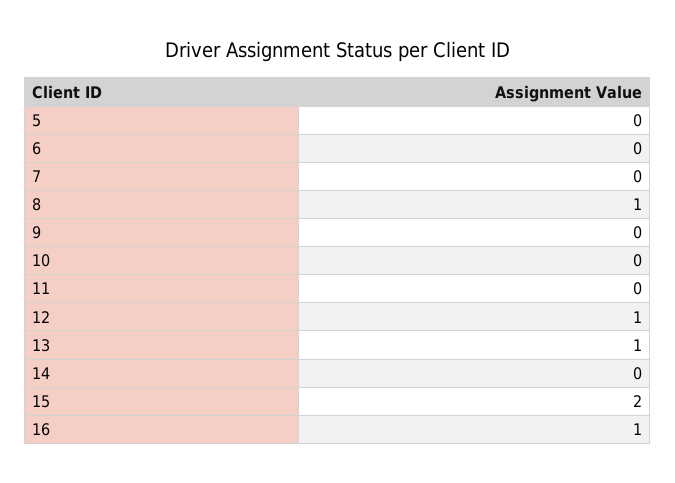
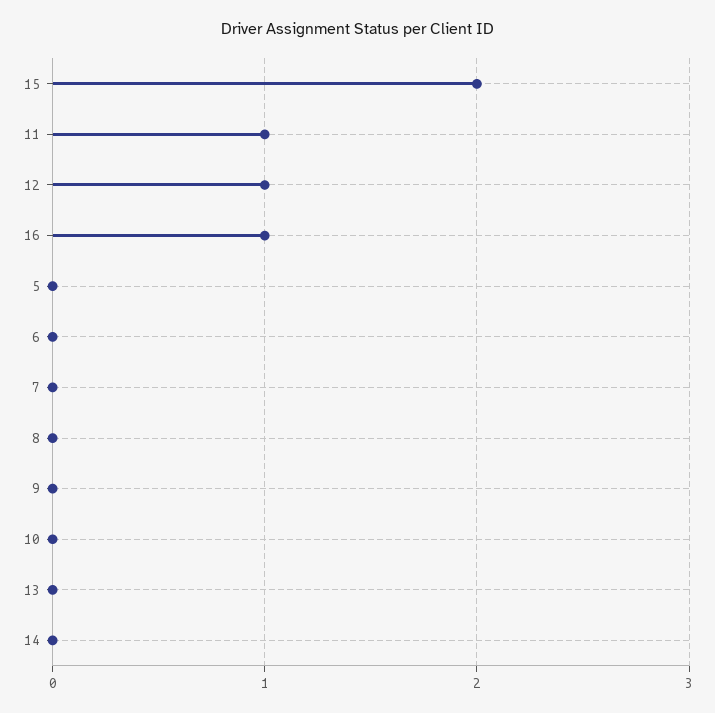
  {
    "5": 0,
    "6": 0,
    "7": 0,
-   "8": 1,
+   "8": 0,
    "9": 0,
    "10": 0,
-   "11": 0,
+   "11": 1,
    "12": 1,
-   "13": 1,
+   "13": 0,
    "14": 0,
    "15": 2,
    "16": 1
  }

